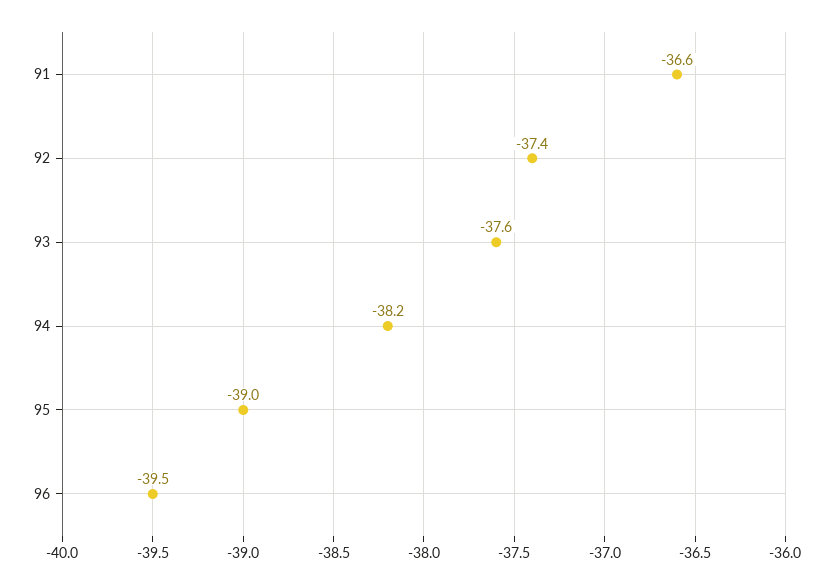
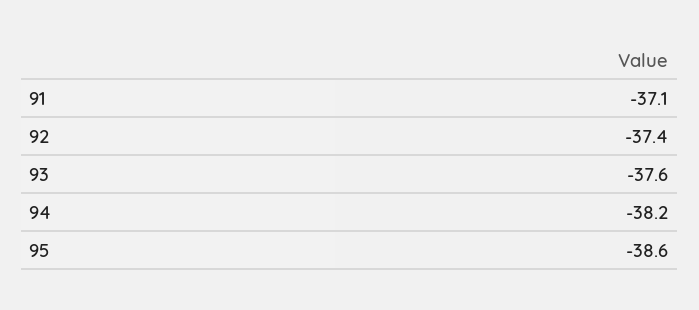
  {
-   "91": -36.6,
+   "91": -37.1,
    "92": -37.4,
    "93": -37.6,
    "94": -38.2,
-   "95": -39,
+   "95": -38.6
-   "96": -39.5
  }

